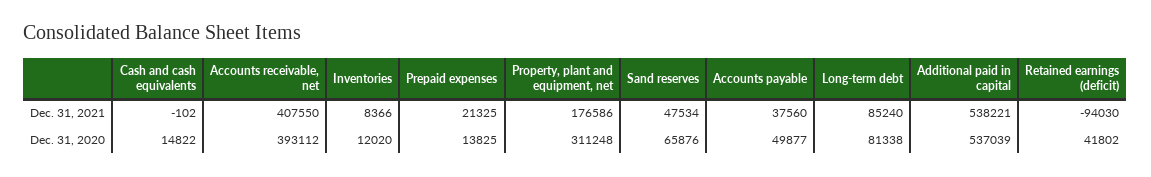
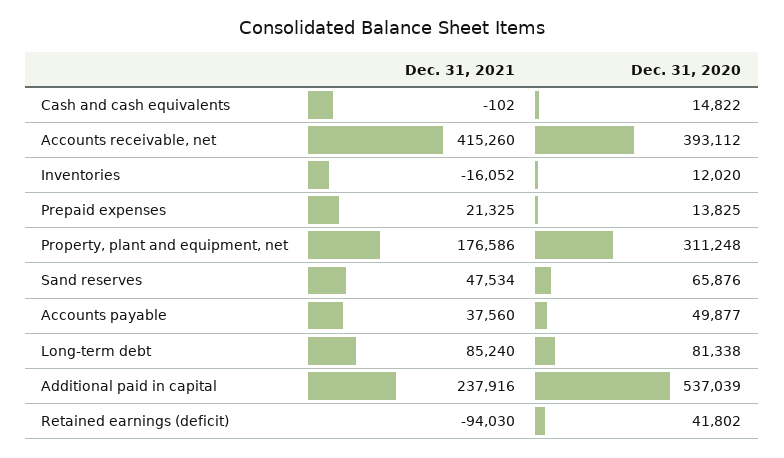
  {
    "Cash and cash equivalents": {
      "Dec. 31, 2021": -102,
      "Dec. 31, 2020": 14822
    },
    "Accounts receivable, net": {
-     "Dec. 31, 2021": 407550,
+     "Dec. 31, 2021": 415260,
      "Dec. 31, 2020": 393112
    },
    "Inventories": {
-     "Dec. 31, 2021": 8366,
+     "Dec. 31, 2021": -16052,
      "Dec. 31, 2020": 12020
    },
    "Prepaid expenses": {
      "Dec. 31, 2021": 21325,
      "Dec. 31, 2020": 13825
    },
    "Property, plant and equipment, net": {
      "Dec. 31, 2021": 176586,
      "Dec. 31, 2020": 311248
    },
    "Sand reserves": {
      "Dec. 31, 2021": 47534,
      "Dec. 31, 2020": 65876
    },
    "Accounts payable": {
      "Dec. 31, 2021": 37560,
      "Dec. 31, 2020": 49877
    },
    "Long-term debt": {
      "Dec. 31, 2021": 85240,
      "Dec. 31, 2020": 81338
    },
    "Additional paid in capital": {
-     "Dec. 31, 2021": 538221,
+     "Dec. 31, 2021": 237916,
      "Dec. 31, 2020": 537039
    },
    "Retained earnings (deficit)": {
      "Dec. 31, 2021": -94030,
      "Dec. 31, 2020": 41802
    }
  }

